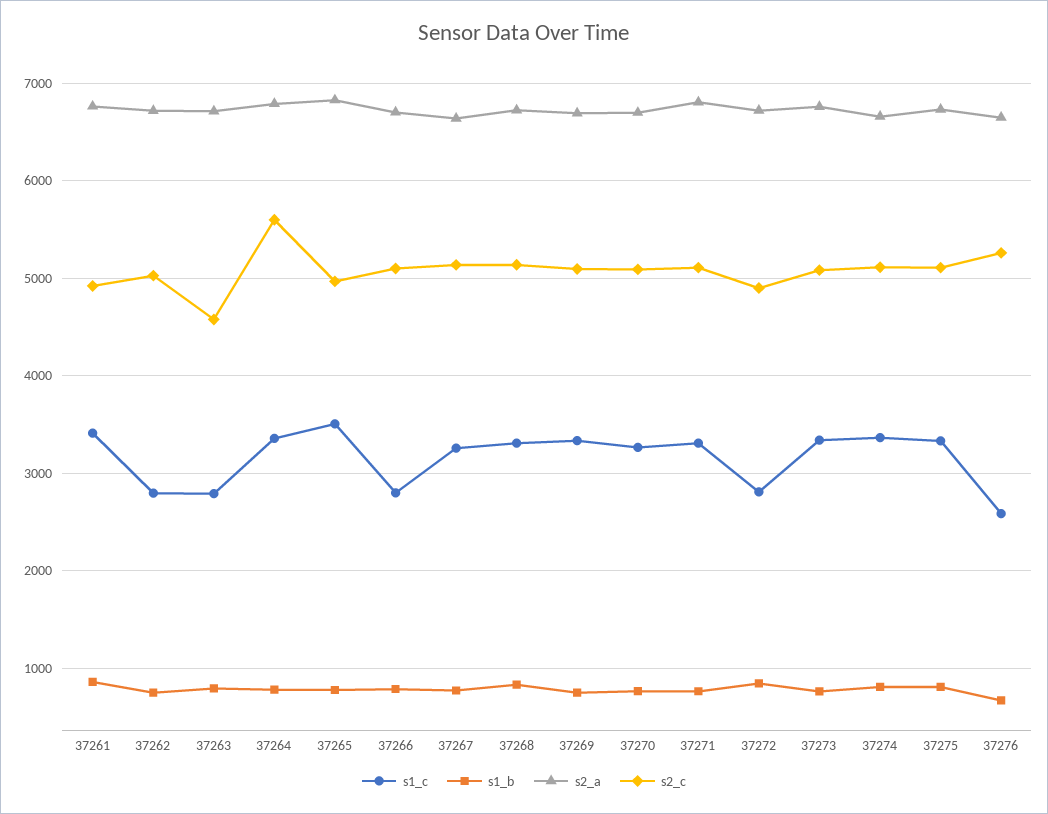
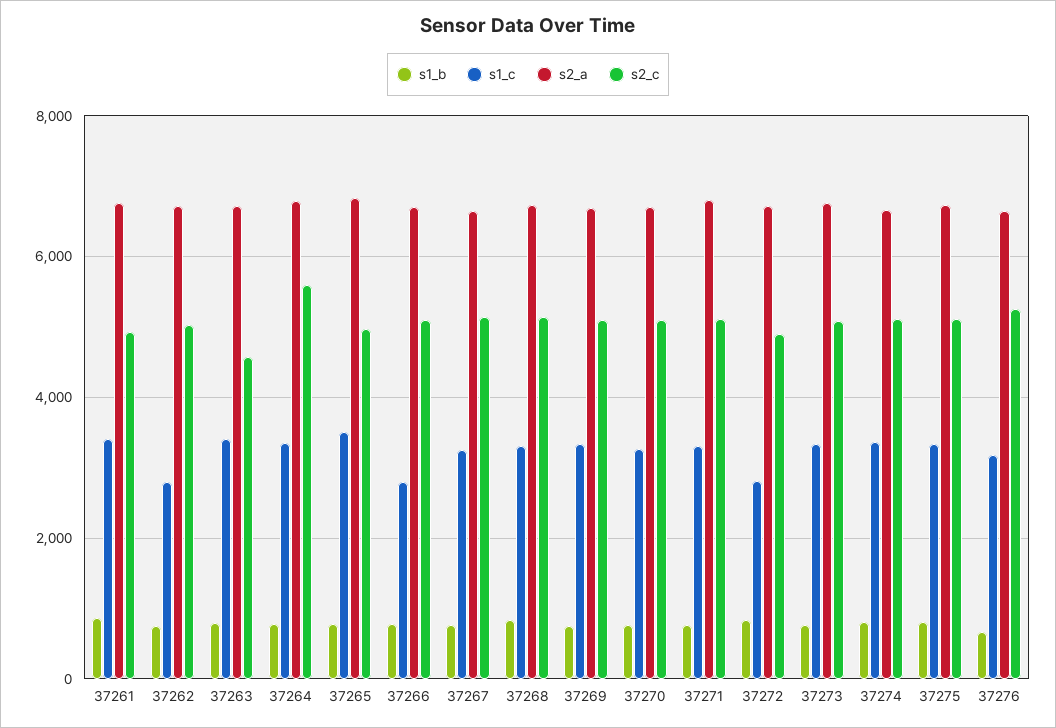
  {
    "s1_c": {
      "37261": 3400,
      "37262": 2800,
-     "37263": 2800,
+     "37263": 3400,
      "37264": 3400,
      "37265": 3500,
      "37266": 2800,
      "37267": 3300,
      "37268": 3300,
      "37269": 3300,
      "37270": 3300,
      "37271": 3300,
      "37272": 2800,
      "37273": 3300,
      "37274": 3400,
      "37275": 3300,
-     "37276": 2600
+     "37276": 3200
    },
    "s1_b": {
      "37261": 900,
      "37262": 700,
      "37263": 800,
      "37264": 800,
      "37265": 800,
      "37266": 800,
      "37267": 800,
      "37268": 800,
      "37269": 700,
      "37270": 800,
      "37271": 800,
      "37272": 800,
      "37273": 800,
      "37274": 800,
      "37275": 800,
      "37276": 700
    },
    "s2_a": {
      "37261": 6800,
      "37262": 6700,
      "37263": 6700,
      "37264": 6800,
      "37265": 6800,
      "37266": 6700,
      "37267": 6600,
      "37268": 6700,
      "37269": 6700,
      "37270": 6700,
      "37271": 6800,
      "37272": 6700,
      "37273": 6800,
      "37274": 6700,
      "37275": 6700,
      "37276": 6600
    },
    "s2_c": {
      "37261": 4900,
      "37262": 5000,
      "37263": 4600,
      "37264": 5600,
      "37265": 5000,
      "37266": 5100,
      "37267": 5100,
      "37268": 5100,
      "37269": 5100,
      "37270": 5100,
      "37271": 5100,
      "37272": 4900,
      "37273": 5100,
      "37274": 5100,
      "37275": 5100,
      "37276": 5300
    }
  }

